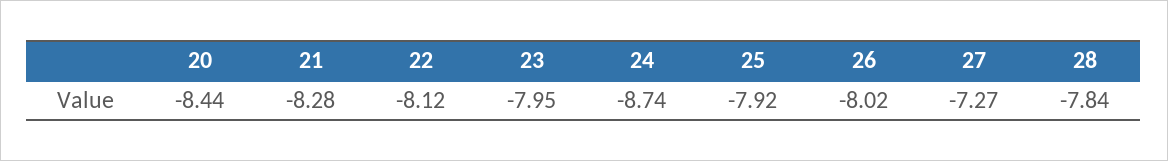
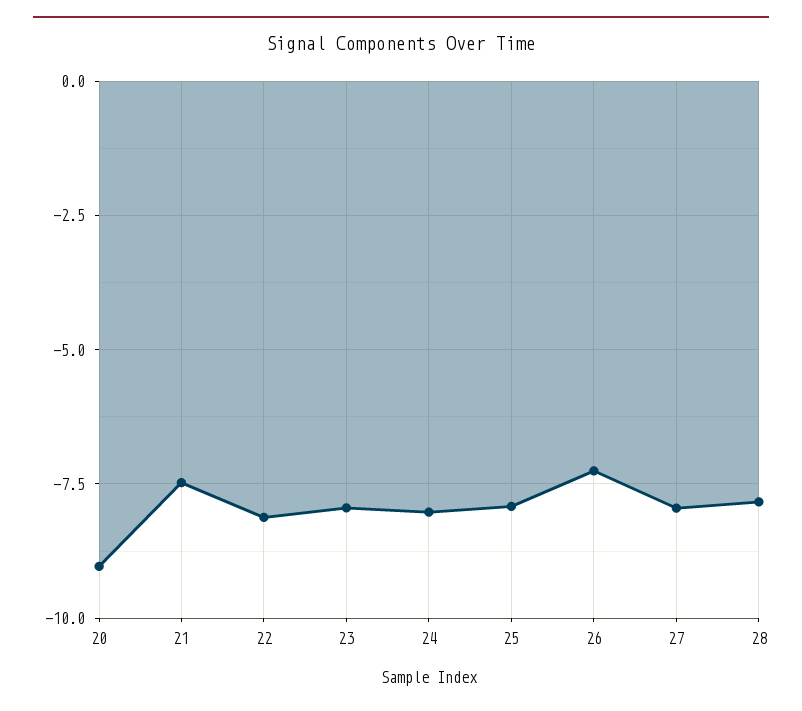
  {
-   "20": -8.44,
+   "20": -9,
-   "21": -8.28,
+   "21": -7.5,
    "22": -8.12,
    "23": -7.95,
-   "24": -8.74,
+   "24": -8,
    "25": -7.92,
-   "26": -8.02,
+   "26": -7.25,
-   "27": -7.27,
+   "27": -8,
    "28": -7.84
  }

